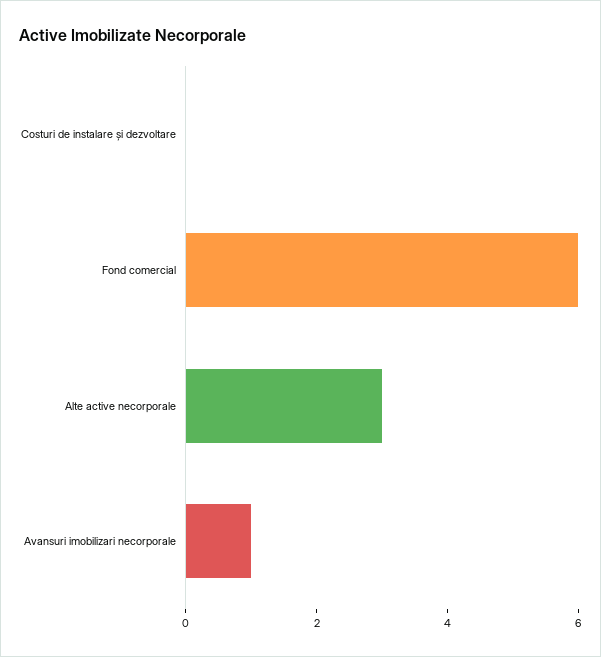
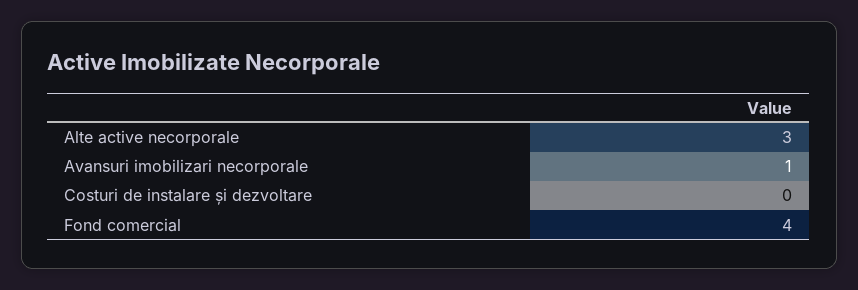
  {
    "Costuri de instalare și dezvoltare": 0,
-   "Fond comercial": 6,
+   "Fond comercial": 4,
    "Alte active necorporale": 3,
    "Avansuri imobilizari necorporale": 1
  }

